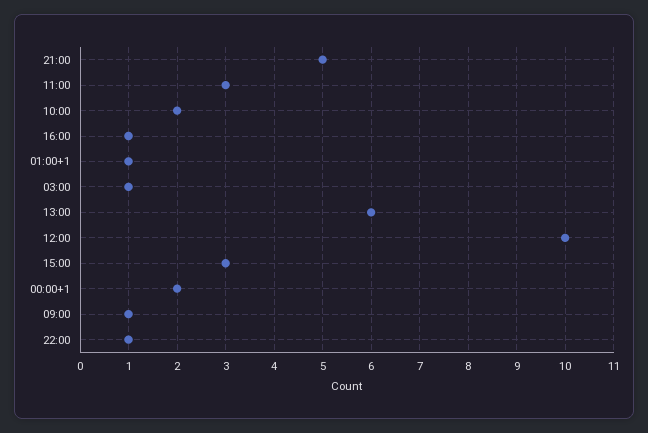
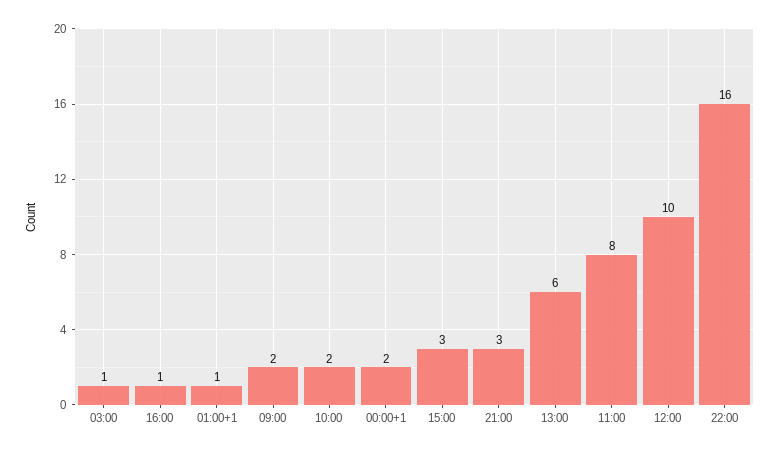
  {
-   "21:00": 5,
+   "21:00": 3,
-   "11:00": 3,
+   "11:00": 8,
    "10:00": 2,
    "16:00": 1,
    "01:00+1": 1,
    "03:00": 1,
    "13:00": 6,
    "12:00": 10,
    "15:00": 3,
    "00:00+1": 2,
-   "09:00": 1,
+   "09:00": 2,
-   "22:00": 1
+   "22:00": 16
  }

